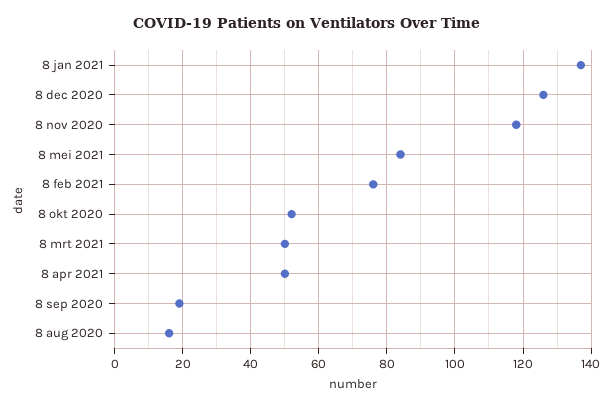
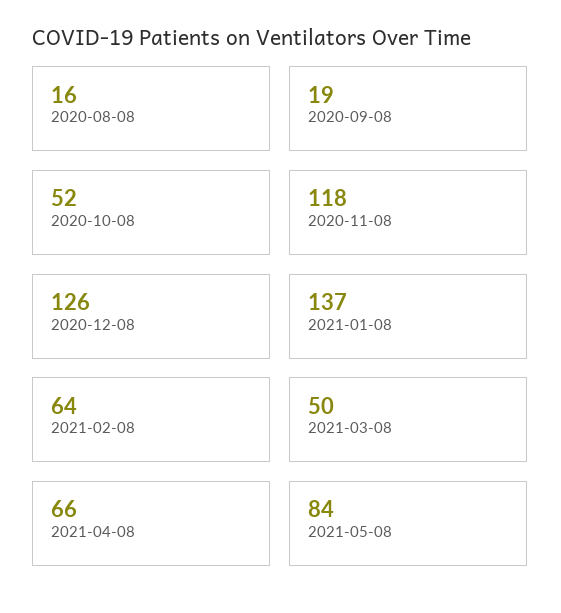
  {
    "8 jan 2021": 137,
    "8 dec 2020": 126,
    "8 nov 2020": 118,
    "8 mei 2021": 84,
-   "8 feb 2021": 75,
+   "8 feb 2021": 64,
    "8 okt 2020": 52,
    "8 mrt 2021": 50,
-   "8 apr 2021": 50,
+   "8 apr 2021": 66,
    "8 sep 2020": 19,
    "8 aug 2020": 16
  }

